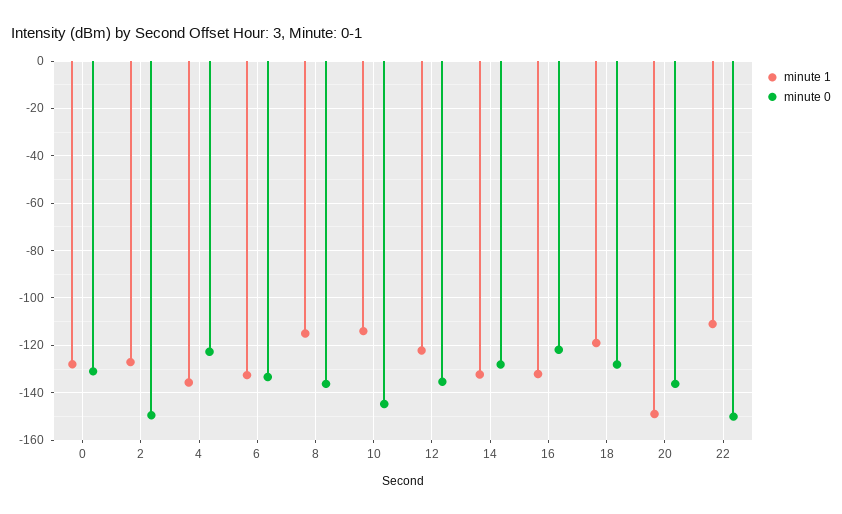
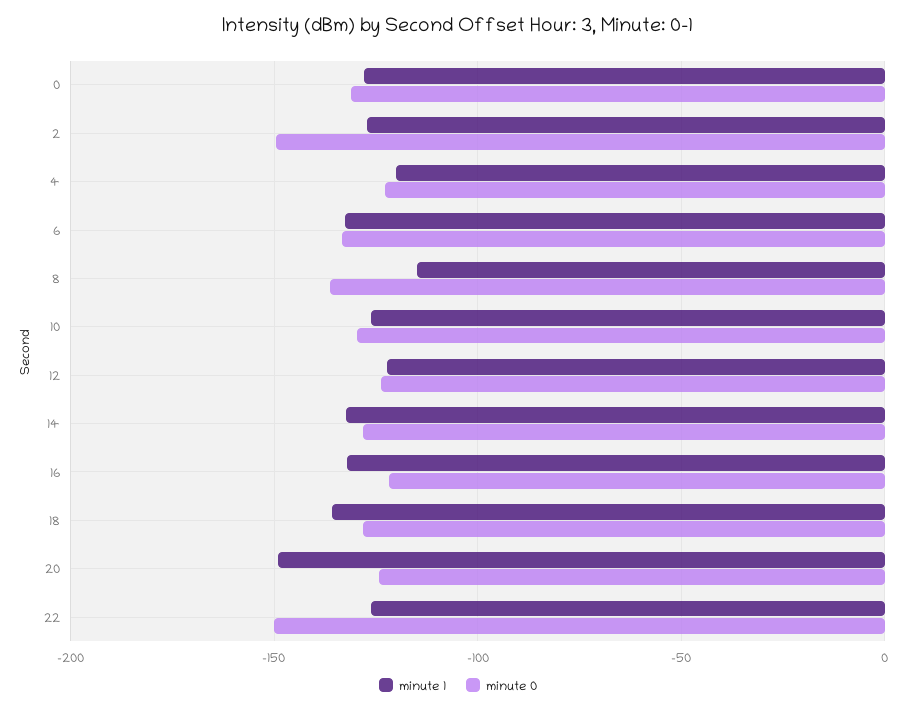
  {
    "minute 1": {
      "0": -130,
      "2": -125,
-     "4": -135,
+     "4": -120,
      "6": -135,
      "8": -115,
-     "10": -115,
+     "10": -125,
      "12": -120,
      "14": -130,
      "16": -130,
-     "18": -120,
+     "18": -135,
      "20": -150,
-     "22": -110
+     "22": -125
    },
    "minute 0": {
      "0": -130,
      "2": -150,
      "4": -125,
      "6": -135,
      "8": -135,
-     "10": -145,
+     "10": -130,
-     "12": -135,
+     "12": -125,
      "14": -130,
      "16": -120,
      "18": -130,
-     "20": -135,
+     "20": -125,
      "22": -150
    }
  }

